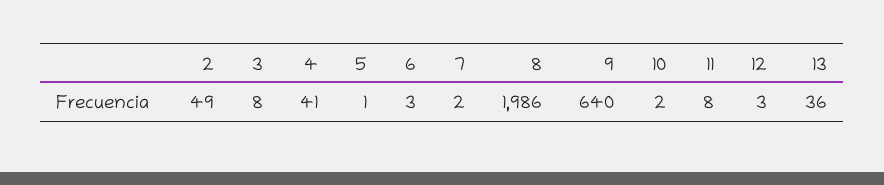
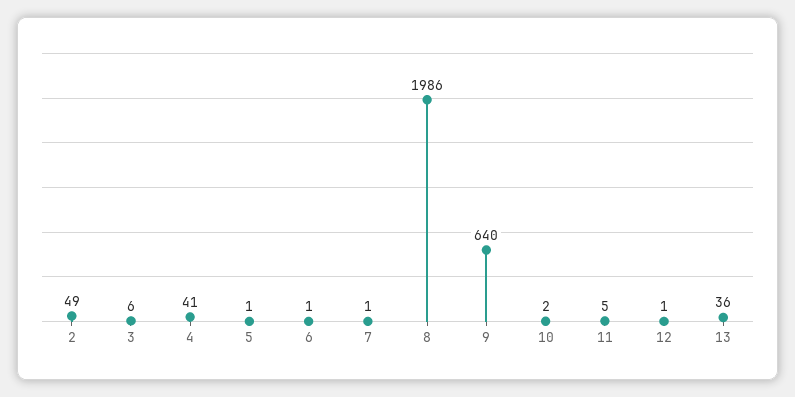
  {
    "2": 49,
-   "3": 8,
+   "3": 6,
    "4": 41,
    "5": 1,
-   "6": 3,
+   "6": 1,
-   "7": 2,
+   "7": 1,
    "8": 1986,
    "9": 640,
    "10": 2,
-   "11": 8,
+   "11": 5,
-   "12": 3,
+   "12": 1,
    "13": 36
  }

